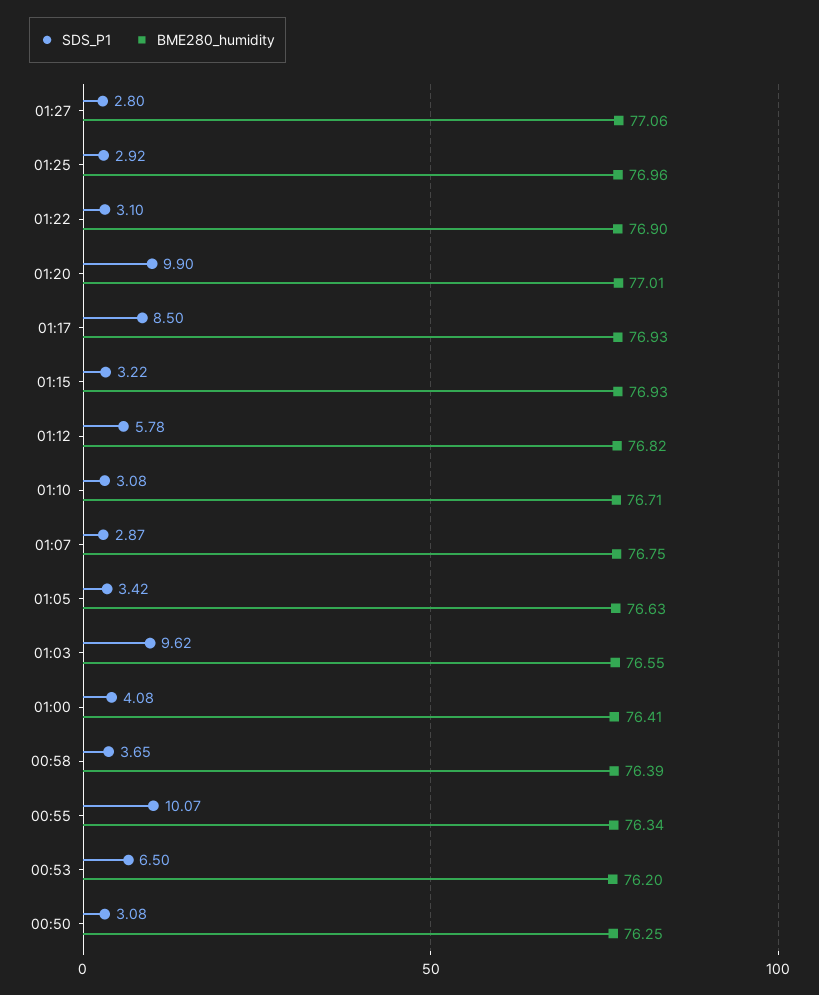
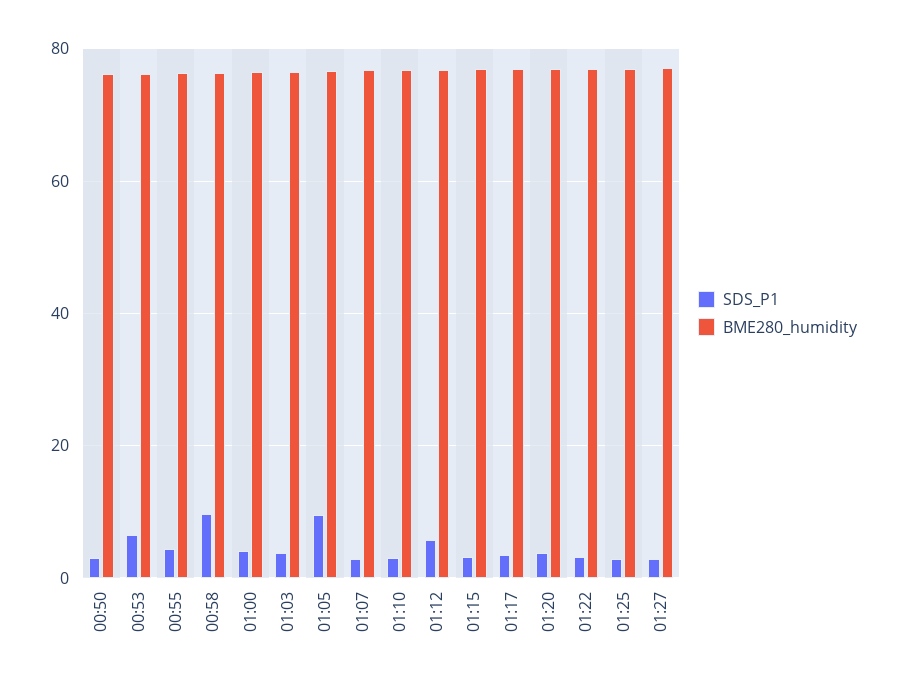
  {
    "SDS_P1": {
      "01:27": 2.8,
      "01:25": 2.92,
      "01:22": 3.1,
-     "01:20": 9.9,
+     "01:20": 4,
-     "01:17": 8.5,
+     "01:17": 4,
      "01:15": 3.22,
      "01:12": 5.78,
      "01:10": 3.08,
      "01:07": 2.87,
-     "01:05": 3.42,
+     "01:05": 10,
-     "01:03": 9.62,
+     "01:03": 4,
      "01:00": 4.08,
-     "00:58": 3.65,
+     "00:58": 10,
-     "00:55": 10.07,
+     "00:55": 4,
      "00:53": 6.5,
      "00:50": 3.08
    },
    "BME280_humidity": {
      "01:27": 77.06,
      "01:25": 76.96,
      "01:22": 76.9,
      "01:20": 77.01,
      "01:17": 76.93,
      "01:15": 76.93,
      "01:12": 76.82,
      "01:10": 76.71,
      "01:07": 76.75,
      "01:05": 76.63,
      "01:03": 76.55,
      "01:00": 76.41,
      "00:58": 76.39,
      "00:55": 76.34,
      "00:53": 76.2,
      "00:50": 76.25
    }
  }

